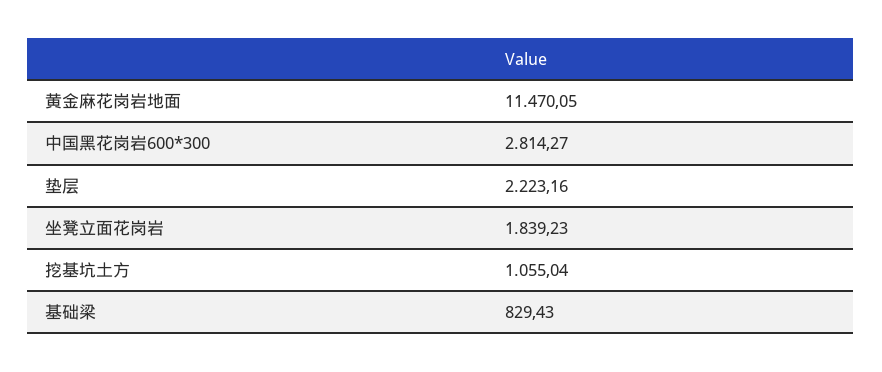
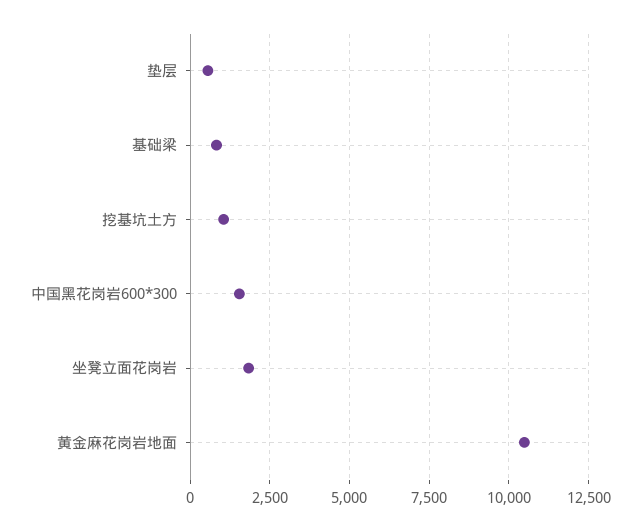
  {
-   "黄金麻花岗岩地面": 11470.05,
+   "黄金麻花岗岩地面": 10500,
-   "中国黑花岗岩600*300": 2814.27,
+   "中国黑花岗岩600*300": 1500,
-   "垫层": 2223.16,
+   "垫层": 500,
    "坐凳立面花岗岩": 1839.23,
    "挖基坑土方": 1055.04,
    "基础梁": 829.43
  }

